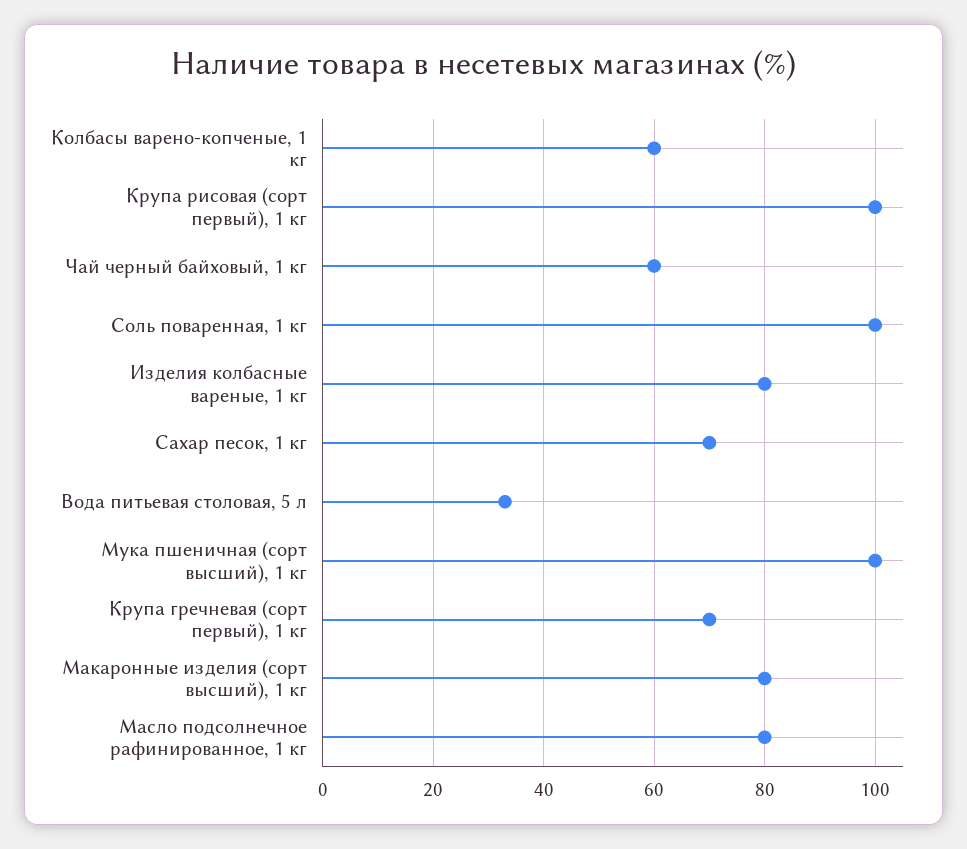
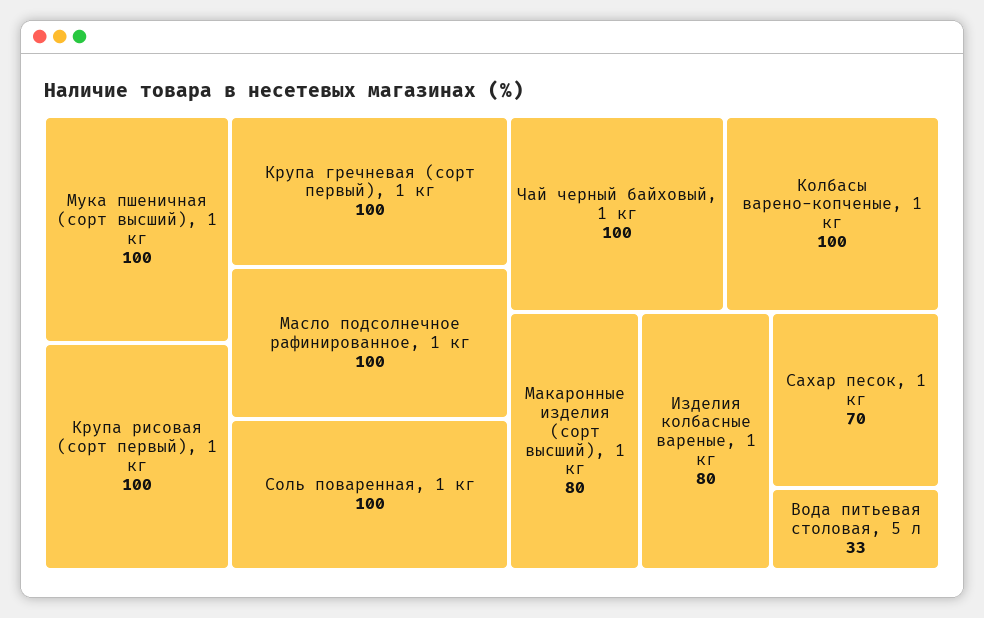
  {
-   "Колбасы варено-копченые, 1 кг": 60,
+   "Колбасы варено-копченые, 1 кг": 100,
    "Крупа рисовая (сорт первый), 1 кг": 100,
-   "Чай черный байховый, 1 кг": 60,
+   "Чай черный байховый, 1 кг": 100,
    "Соль поваренная, 1 кг": 100,
    "Изделия колбасные вареные, 1 кг": 80,
    "Сахар песок, 1 кг": 70,
    "Вода питьевая столовая, 5 л": 33,
    "Мука пшеничная (сорт высший), 1 кг": 100,
-   "Крупа гречневая (сорт первый), 1 кг": 70,
+   "Крупа гречневая (сорт первый), 1 кг": 100,
    "Макаронные изделия (сорт высший), 1 кг": 80,
-   "Масло подсолнечное рафинированное, 1 кг": 80
+   "Масло подсолнечное рафинированное, 1 кг": 100
  }

